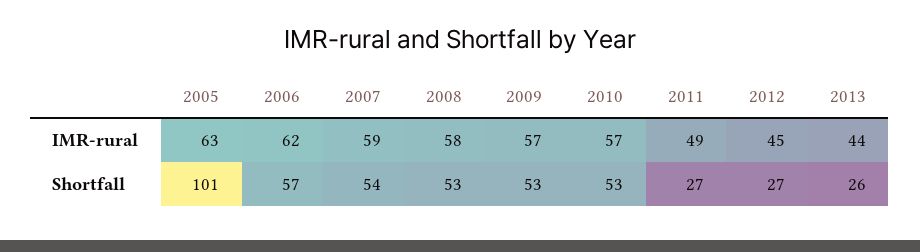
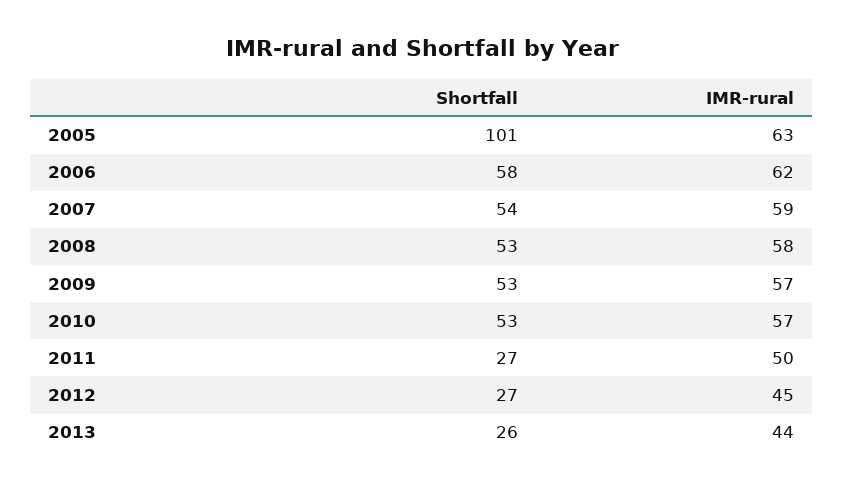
  {
    "2005": {
      "IMR-rural": 63,
      "Shortfall": 101
    },
    "2006": {
      "IMR-rural": 62,
-     "Shortfall": 57
+     "Shortfall": 58
    },
    "2007": {
      "IMR-rural": 59,
      "Shortfall": 54
    },
    "2008": {
      "IMR-rural": 58,
      "Shortfall": 53
    },
    "2009": {
      "IMR-rural": 57,
      "Shortfall": 53
    },
    "2010": {
      "IMR-rural": 57,
      "Shortfall": 53
    },
    "2011": {
-     "IMR-rural": 49,
+     "IMR-rural": 50,
      "Shortfall": 27
    },
    "2012": {
      "IMR-rural": 45,
      "Shortfall": 27
    },
    "2013": {
      "IMR-rural": 44,
      "Shortfall": 26
    }
  }

